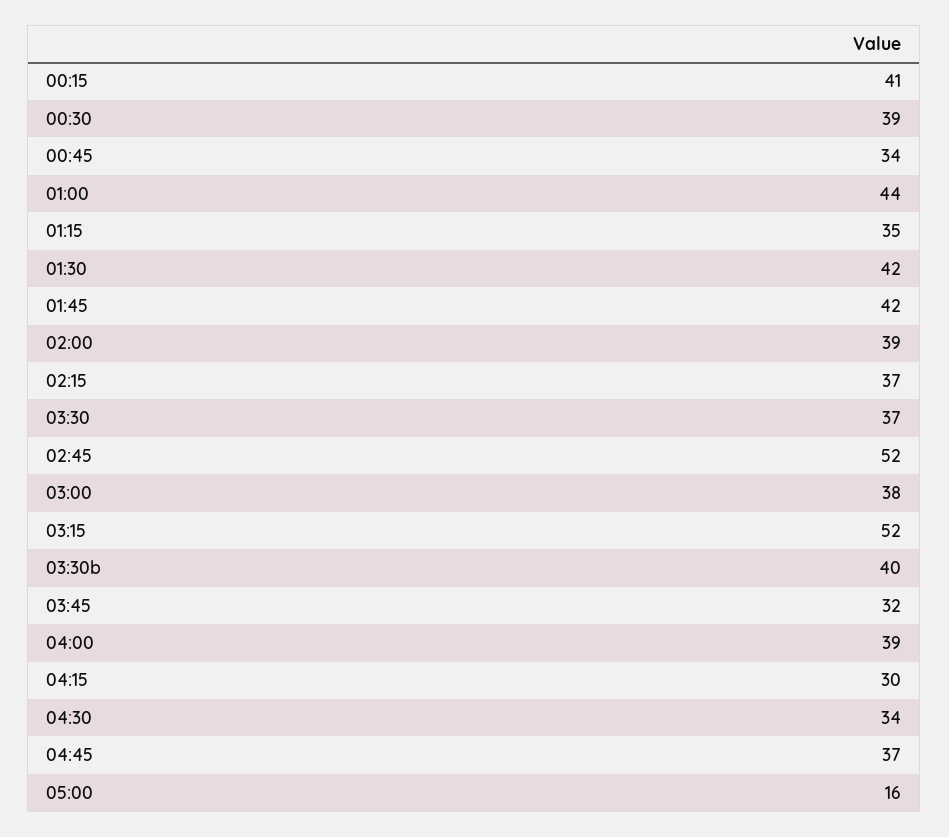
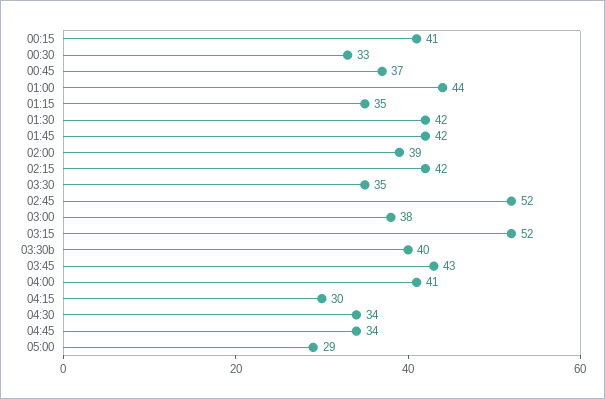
  {
    "00:15": 41,
-   "00:30": 39,
+   "00:30": 33,
-   "00:45": 34,
+   "00:45": 37,
    "01:00": 44,
    "01:15": 35,
    "01:30": 42,
    "01:45": 42,
    "02:00": 39,
-   "02:15": 37,
+   "02:15": 42,
-   "03:30": 37,
+   "03:30": 35,
    "02:45": 52,
    "03:00": 38,
    "03:15": 52,
    "03:30b": 40,
-   "03:45": 32,
+   "03:45": 43,
-   "04:00": 39,
+   "04:00": 41,
    "04:15": 30,
    "04:30": 34,
-   "04:45": 37,
+   "04:45": 34,
-   "05:00": 16
+   "05:00": 29
  }

